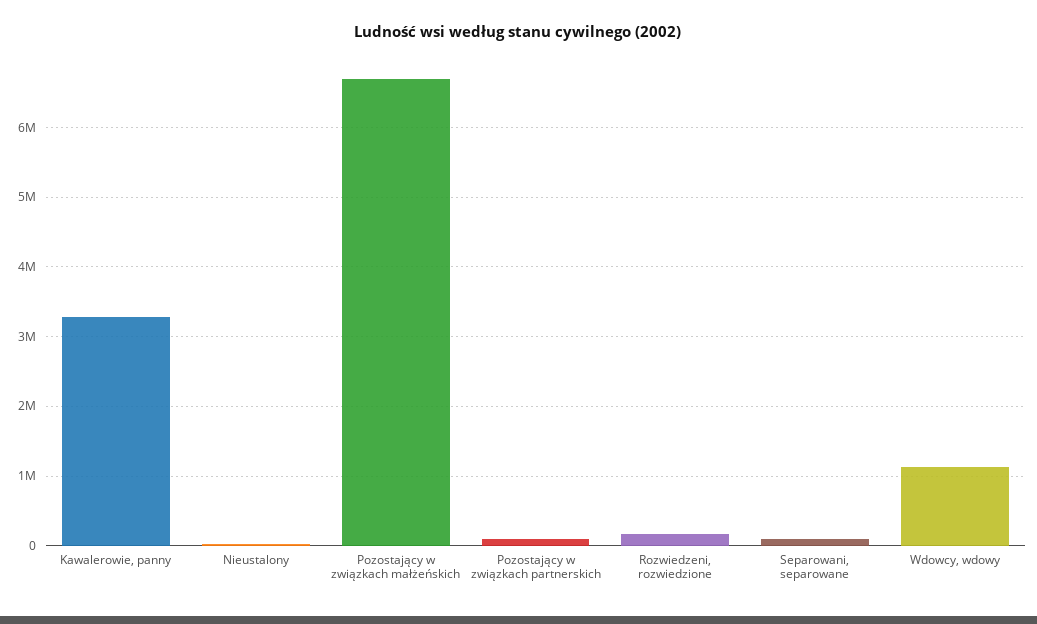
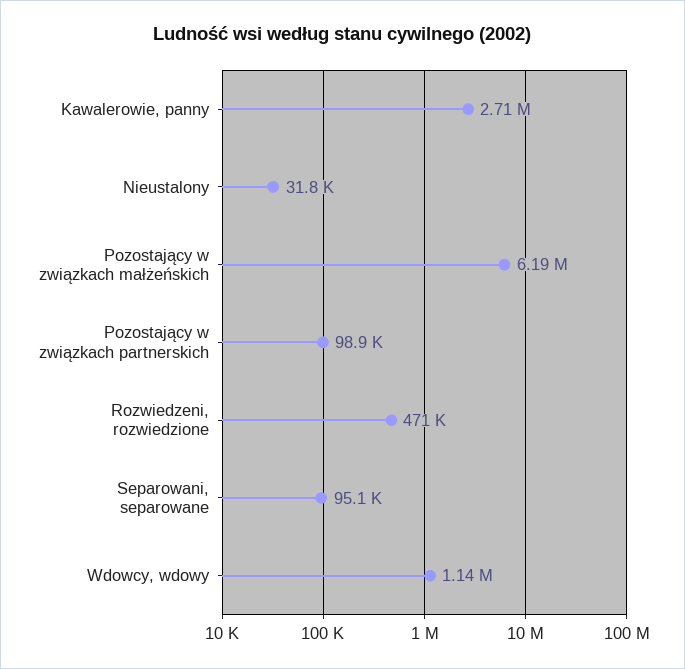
  {
-   "Kawalerowie, panny": 3300000,
+   "Kawalerowie, panny": 2710000,
    "Nieustalony": 31800,
-   "Pozostający w związkach małżeńskich": 6700000,
+   "Pozostający w związkach małżeńskich": 6190000,
    "Pozostający w związkach partnerskich": 98900,
-   "Rozwiedzeni, rozwiedzione": 200000,
+   "Rozwiedzeni, rozwiedzione": 471000,
    "Separowani, separowane": 95100,
    "Wdowcy, wdowy": 1140000
  }

